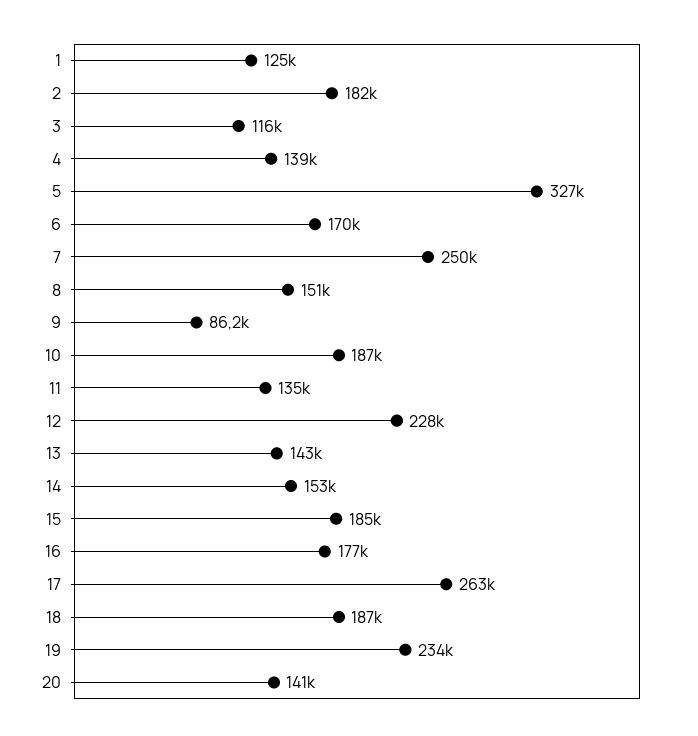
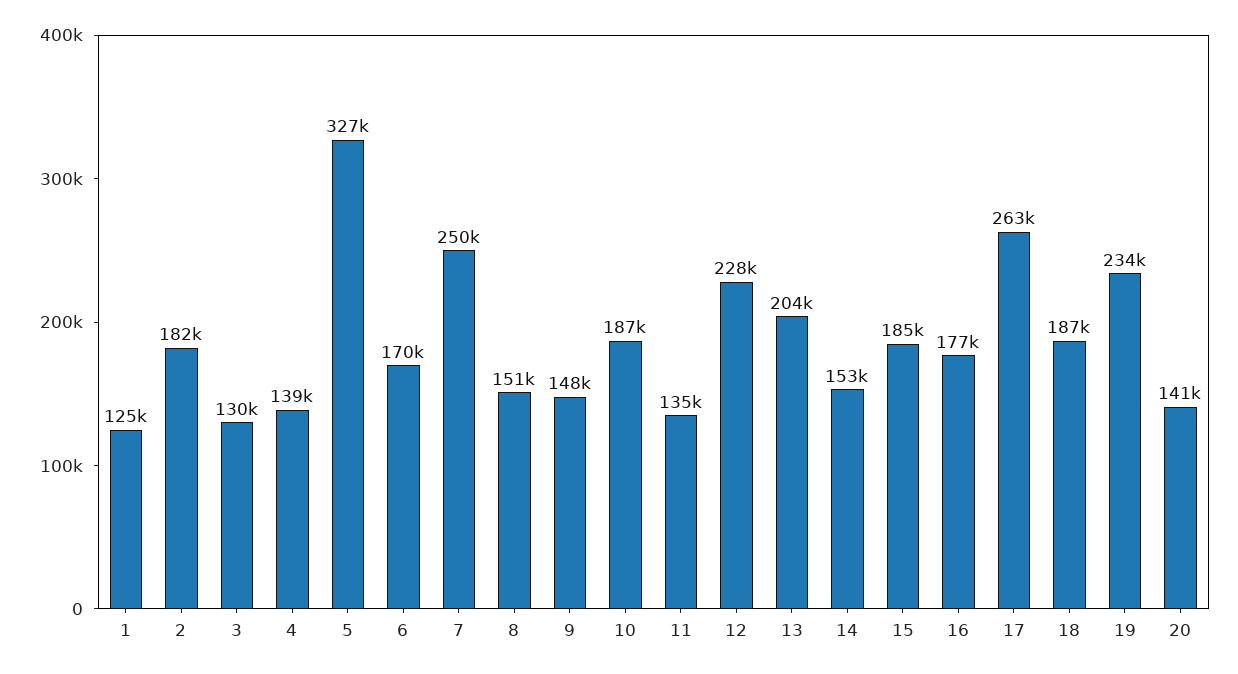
  {
    "1": 125000,
    "2": 182000,
-   "3": 116000,
+   "3": 130000,
    "4": 139000,
    "5": 327000,
    "6": 170000,
    "7": 250000,
    "8": 151000,
-   "9": 86200,
+   "9": 148000,
    "10": 187000,
    "11": 135000,
    "12": 228000,
-   "13": 143000,
+   "13": 204000,
    "14": 153000,
    "15": 185000,
    "16": 177000,
    "17": 263000,
    "18": 187000,
    "19": 234000,
    "20": 141000
  }

